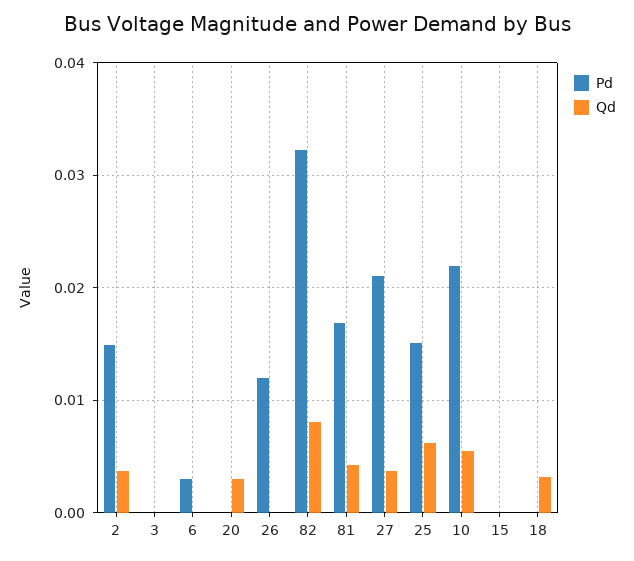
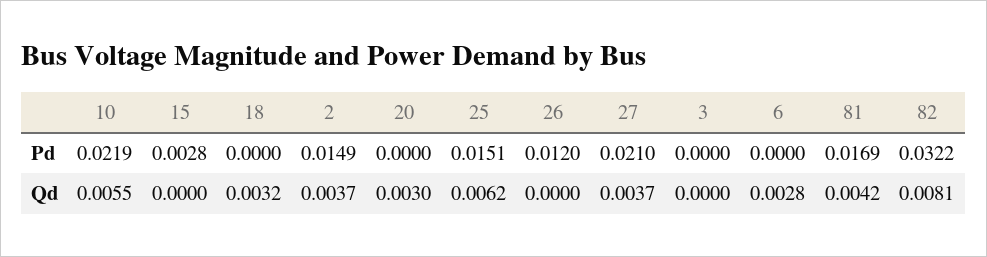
  {
    "Pd": {
      "2": 0.0149,
      "3": 0,
-     "6": 0.003,
+     "6": 0,
      "20": 0,
      "26": 0.012,
      "82": 0.0322,
      "81": 0.0169,
      "27": 0.021,
      "25": 0.0151,
      "10": 0.0219,
-     "15": 0,
+     "15": 0.0028,
      "18": 0
    },
    "Qd": {
      "2": 0.0037,
      "3": 0,
-     "6": 0,
+     "6": 0.0028,
      "20": 0.003,
      "26": 0,
      "82": 0.0081,
      "81": 0.0042,
      "27": 0.0037,
      "25": 0.0062,
      "10": 0.0055,
      "15": 0,
      "18": 0.0032
    }
  }

